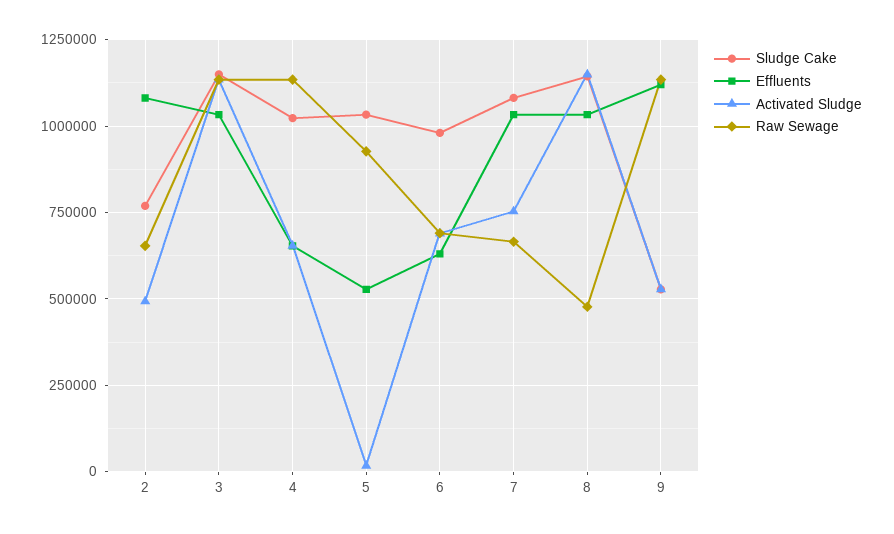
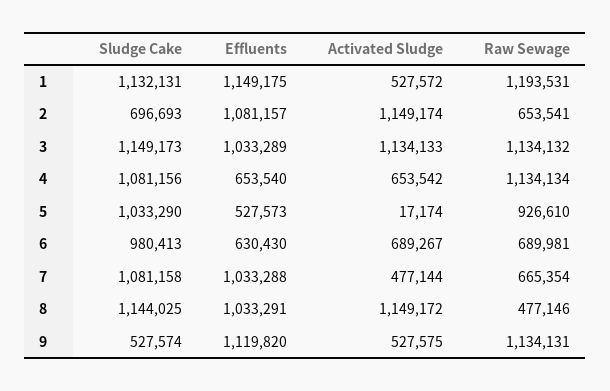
  {
    "Sludge Cake": {
-     "2": 775000,
+     "2": 696693,
      "3": 1149173,
-     "4": 1025000,
+     "4": 1081156,
      "5": 1033290,
      "6": 980413,
      "7": 1081158,
      "8": 1144025,
-     "9": 527574
+     "9": 527574,
+     "1": 1132131
    },
    "Effluents": {
      "2": 1081157,
      "3": 1033289,
      "4": 653540,
      "5": 527573,
      "6": 630430,
      "7": 1033288,
      "8": 1033291,
-     "9": 1119820
+     "9": 1119820,
+     "1": 1149175
    },
    "Activated Sludge": {
-     "2": 500000,
+     "2": 1149174,
      "3": 1134133,
      "4": 653542,
      "5": 17174,
      "6": 689267,
-     "7": 750000,
+     "7": 477144,
      "8": 1149172,
-     "9": 527575
+     "9": 527575,
+     "1": 527572
    },
    "Raw Sewage": {
      "2": 653541,
      "3": 1134132,
      "4": 1134134,
      "5": 926610,
      "6": 689981,
      "7": 665354,
      "8": 477146,
-     "9": 1134131
+     "9": 1134131,
+     "1": 1193531
    }
  }

